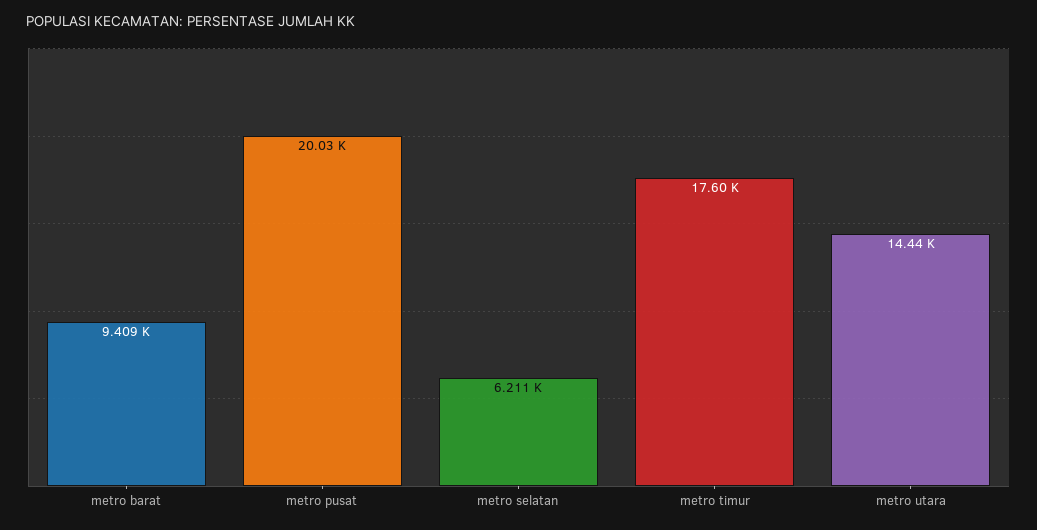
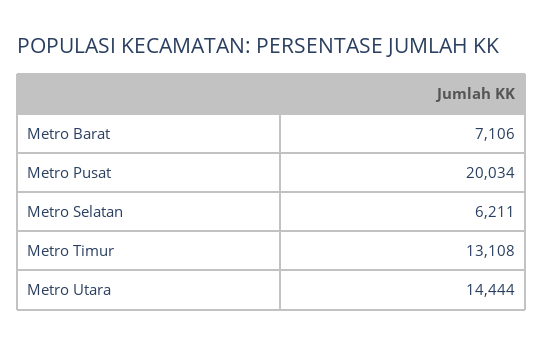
  {
-   "metro barat": 9409,
+   "metro barat": 7106,
    "metro pusat": 20034,
    "metro selatan": 6211,
-   "metro timur": 17600,
+   "metro timur": 13108,
    "metro utara": 14444
  }

